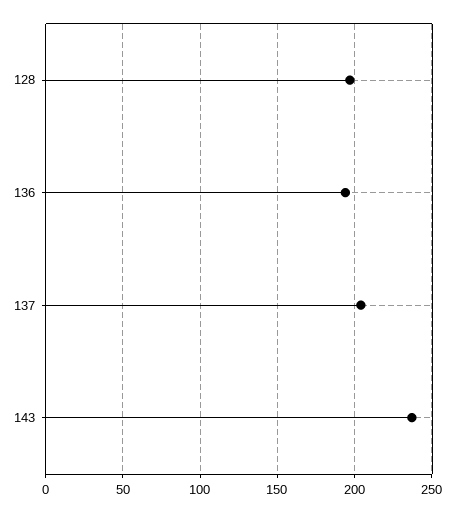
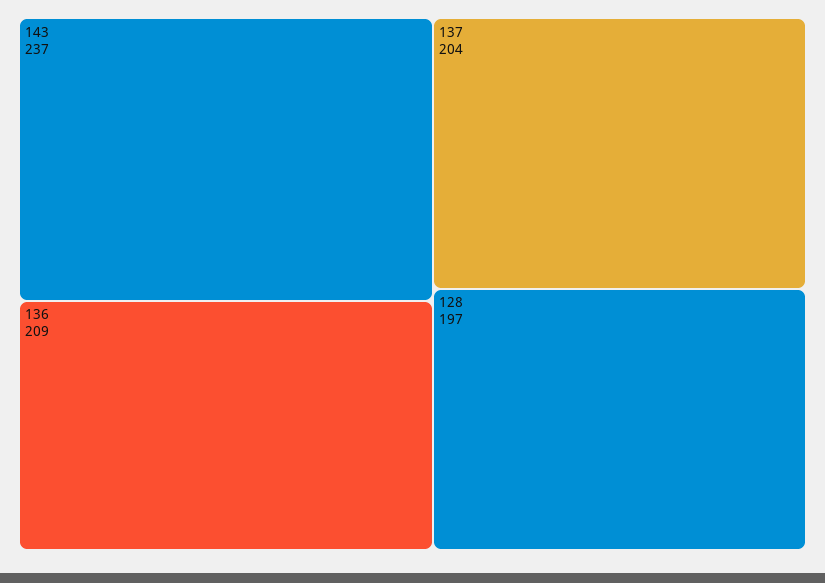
  {
    "128": 197,
-   "136": 195,
+   "136": 209,
    "137": 204,
    "143": 237
  }

